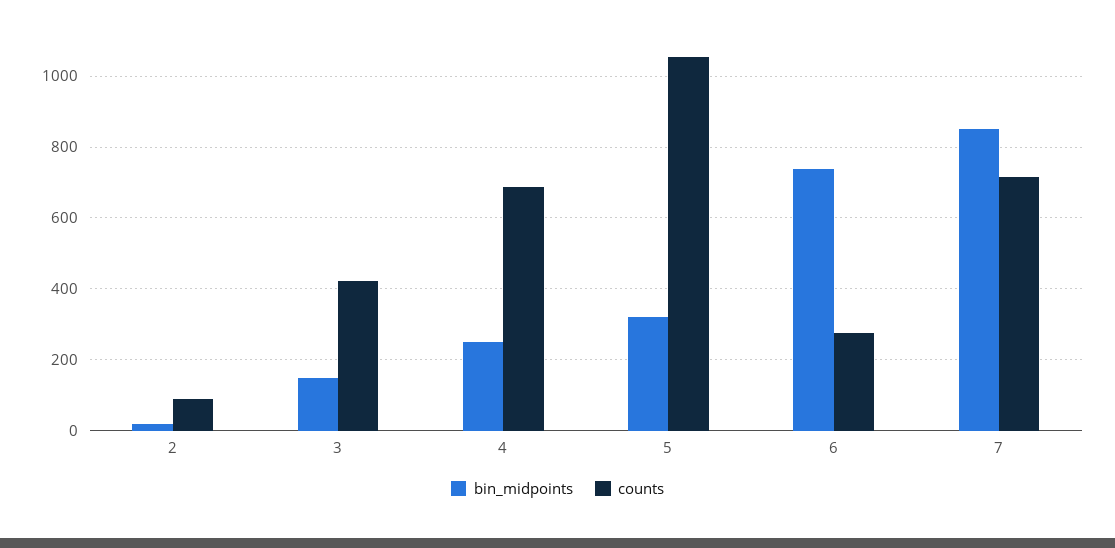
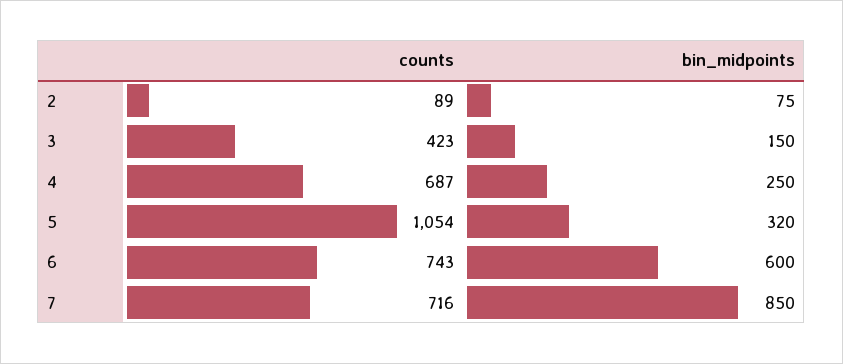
  {
    "bin_midpoints": {
-     "2": 20,
+     "2": 75,
      "3": 150,
      "4": 250,
      "5": 320,
-     "6": 740,
+     "6": 600,
      "7": 850
    },
    "counts": {
      "2": 89,
      "3": 423,
      "4": 687,
      "5": 1054,
-     "6": 280,
+     "6": 743,
      "7": 716
    }
  }

